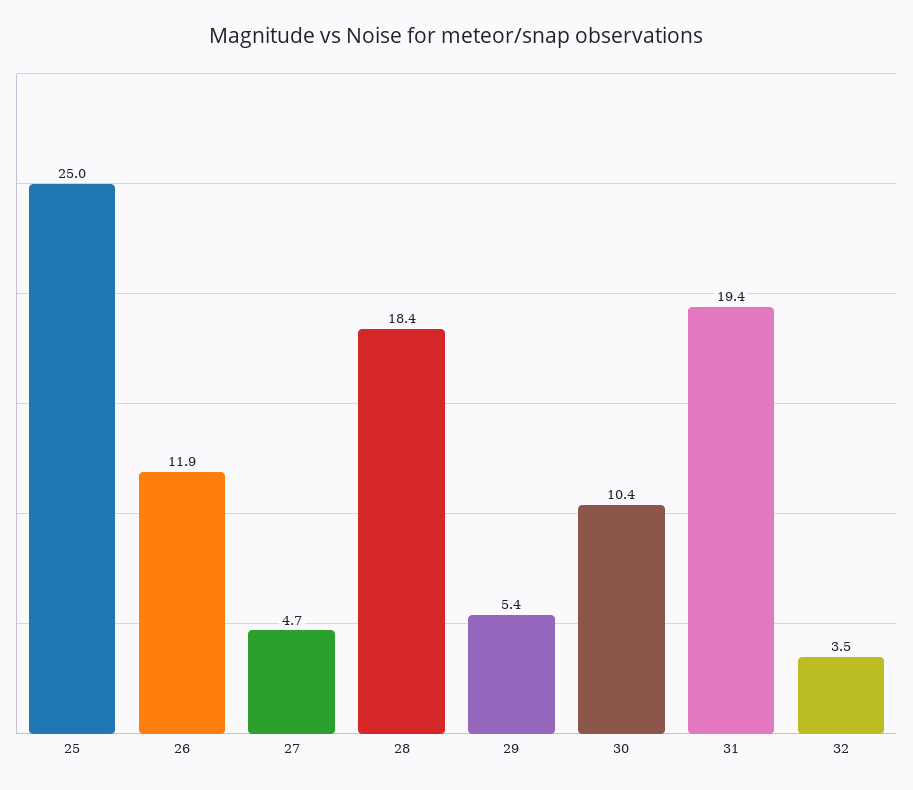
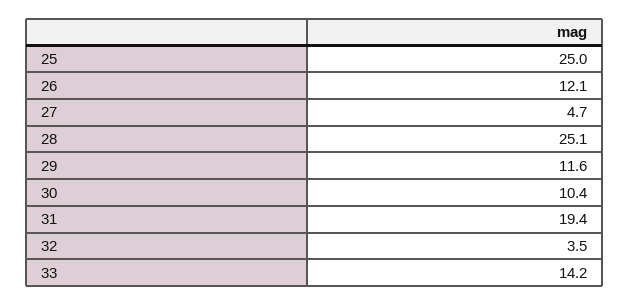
  {
    "25": 25,
-   "26": 11.9,
+   "26": 12.1,
    "27": 4.7,
-   "28": 18.4,
+   "28": 25.1,
-   "29": 5.4,
+   "29": 11.6,
    "30": 10.4,
    "31": 19.4,
-   "32": 3.5
+   "32": 3.5,
+   "33": 14.2
  }

